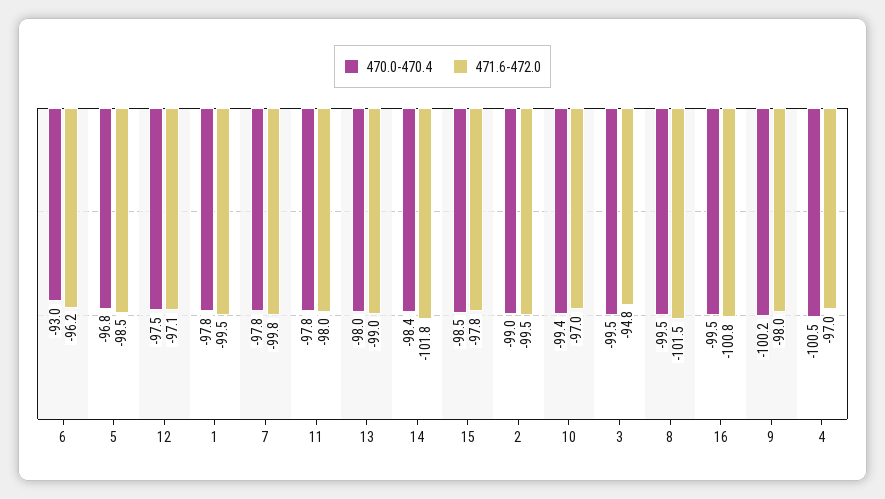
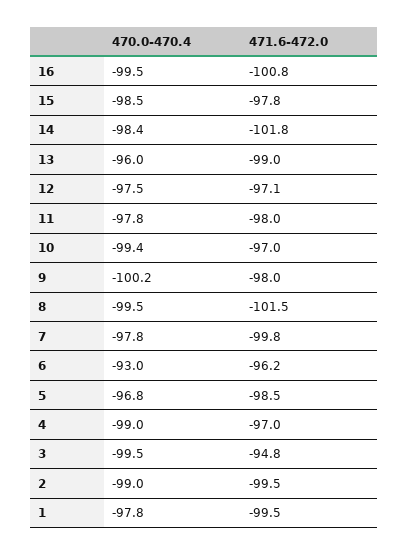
  {
    "470.0-470.4": {
      "6": -93,
      "5": -96.8,
      "12": -97.5,
      "1": -97.8,
      "7": -97.8,
      "11": -97.8,
-     "13": -98,
+     "13": -96,
      "14": -98.4,
      "15": -98.5,
      "2": -99,
      "10": -99.4,
      "3": -99.5,
      "8": -99.5,
      "16": -99.5,
      "9": -100.2,
-     "4": -100.5
+     "4": -99
    },
    "471.6-472.0": {
      "6": -96.2,
      "5": -98.5,
      "12": -97.1,
      "1": -99.5,
      "7": -99.8,
      "11": -98,
      "13": -99,
      "14": -101.8,
      "15": -97.8,
      "2": -99.5,
      "10": -97,
      "3": -94.8,
      "8": -101.5,
      "16": -100.8,
      "9": -98,
      "4": -97
    }
  }

